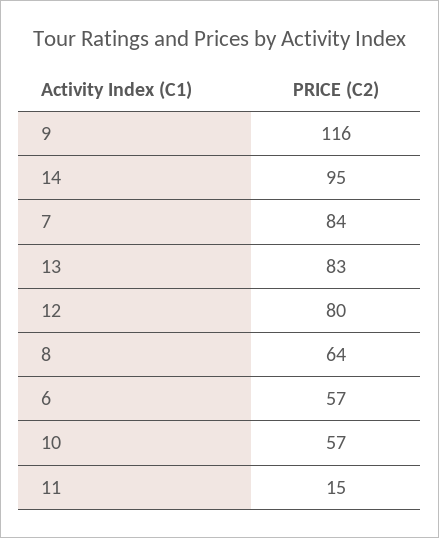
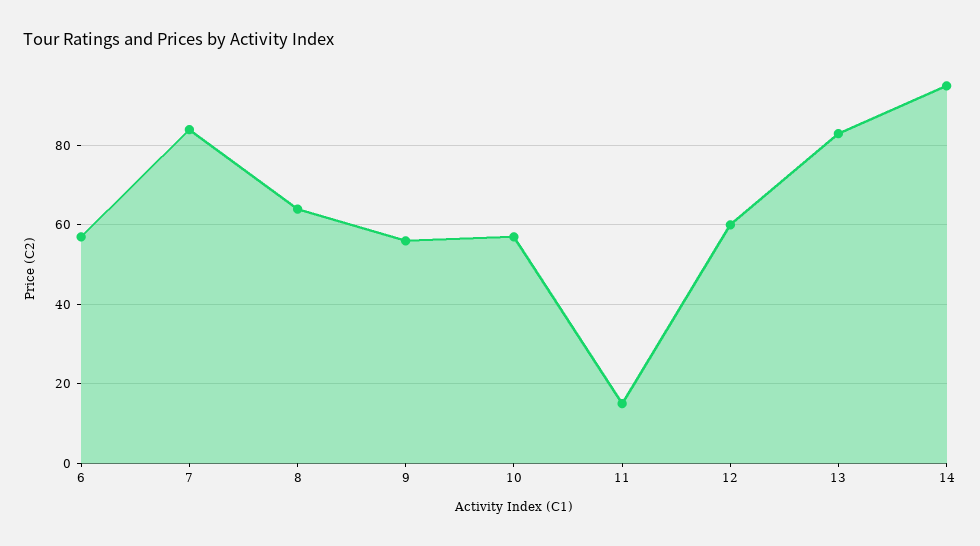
  {
-   "9": 116,
+   "9": 55,
    "14": 95,
    "7": 84,
    "13": 83,
-   "12": 80,
+   "12": 60,
    "8": 64,
    "6": 57,
    "10": 57,
    "11": 15
  }

